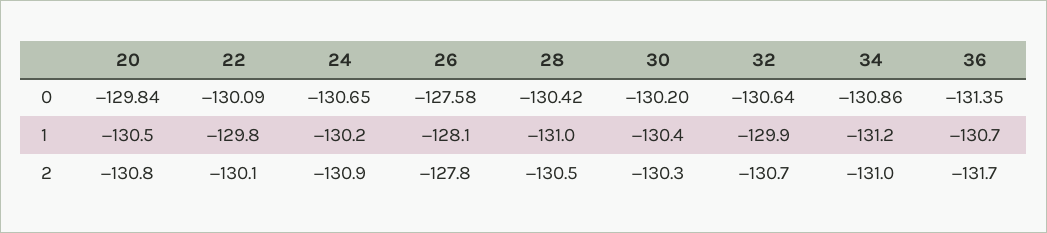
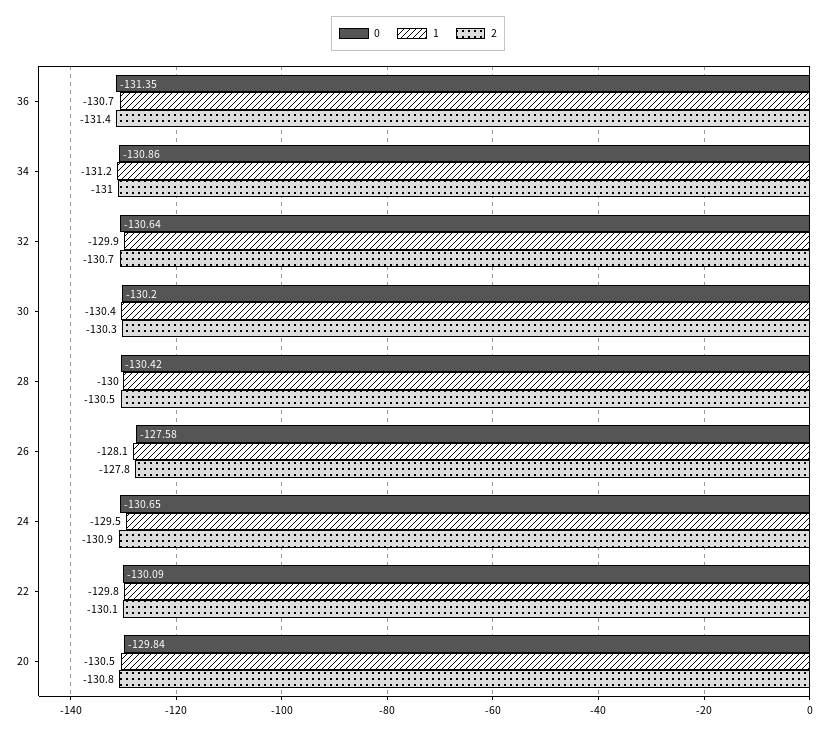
  {
    "0": {
      "20": -129.84,
      "22": -130.09,
      "24": -130.65,
      "26": -127.58,
      "28": -130.42,
      "30": -130.2,
      "32": -130.64,
      "34": -130.86,
      "36": -131.35
    },
    "1": {
      "20": -130.5,
      "22": -129.8,
-     "24": -130.2,
+     "24": -129.5,
      "26": -128.1,
-     "28": -131,
+     "28": -130,
      "30": -130.4,
      "32": -129.9,
      "34": -131.2,
      "36": -130.7
    },
    "2": {
      "20": -130.8,
      "22": -130.1,
      "24": -130.9,
      "26": -127.8,
      "28": -130.5,
      "30": -130.3,
      "32": -130.7,
      "34": -131,
-     "36": -131.7
+     "36": -131.4
    }
  }

